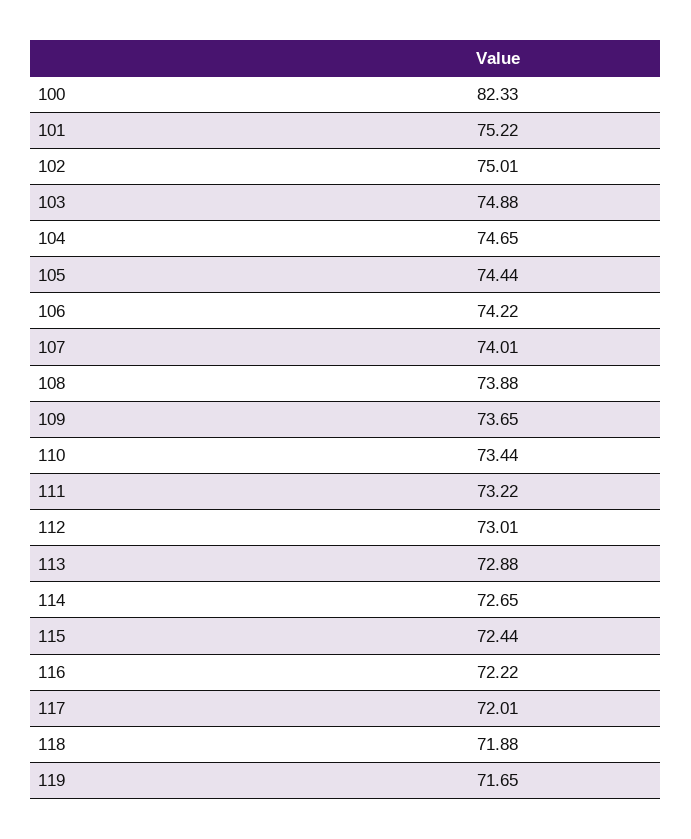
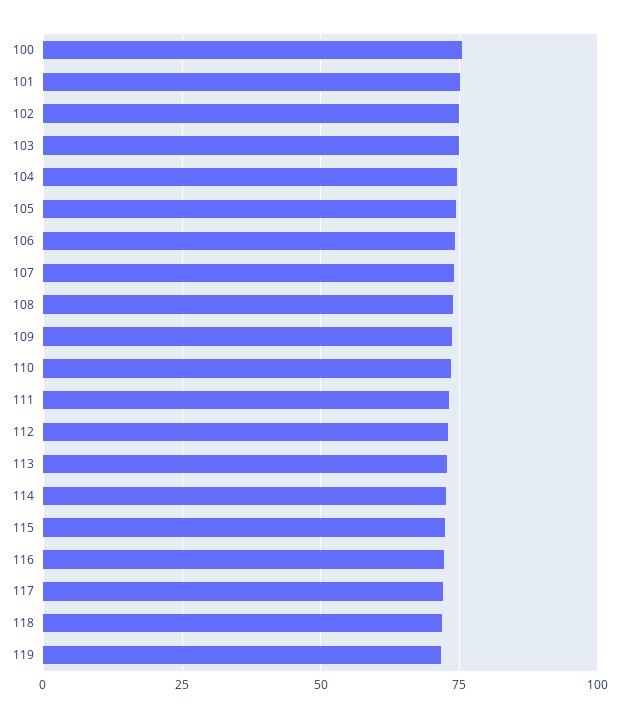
  {
-   "100": 82.33,
+   "100": 75,
    "101": 75.22,
    "102": 75.01,
    "103": 74.88,
    "104": 74.65,
    "105": 74.44,
    "106": 74.22,
    "107": 74.01,
    "108": 73.88,
    "109": 73.65,
    "110": 73.44,
    "111": 73.22,
    "112": 73.01,
    "113": 72.88,
    "114": 72.65,
    "115": 72.44,
    "116": 72.22,
    "117": 72.01,
    "118": 71.88,
    "119": 71.65
  }

